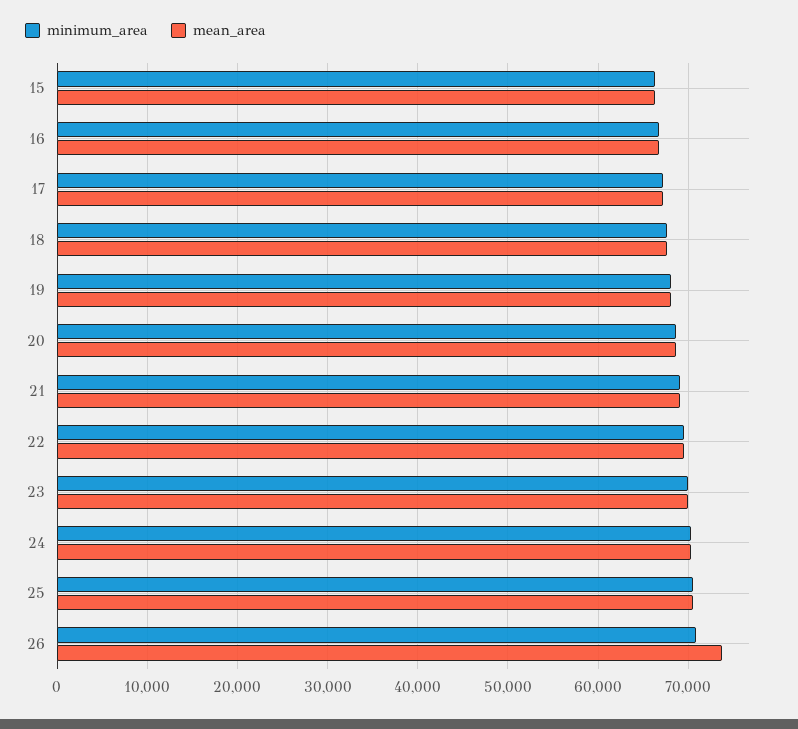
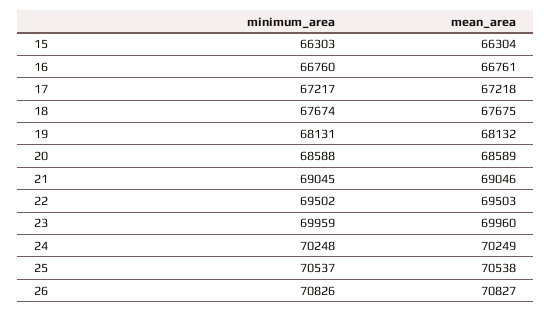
  {
    "minimum_area": {
      "15": 66303,
      "16": 66760,
      "17": 67217,
      "18": 67674,
      "19": 68131,
      "20": 68588,
      "21": 69045,
      "22": 69502,
      "23": 69959,
      "24": 70248,
      "25": 70537,
      "26": 70826
    },
    "mean_area": {
      "15": 66304,
      "16": 66761,
      "17": 67218,
      "18": 67675,
      "19": 68132,
      "20": 68589,
      "21": 69046,
      "22": 69503,
      "23": 69960,
      "24": 70249,
      "25": 70538,
-     "26": 74000
+     "26": 70827
    }
  }

